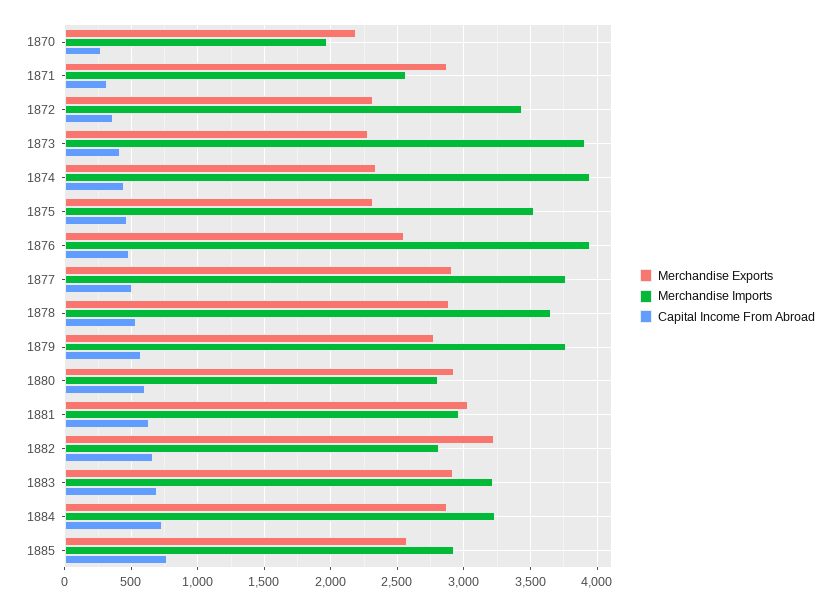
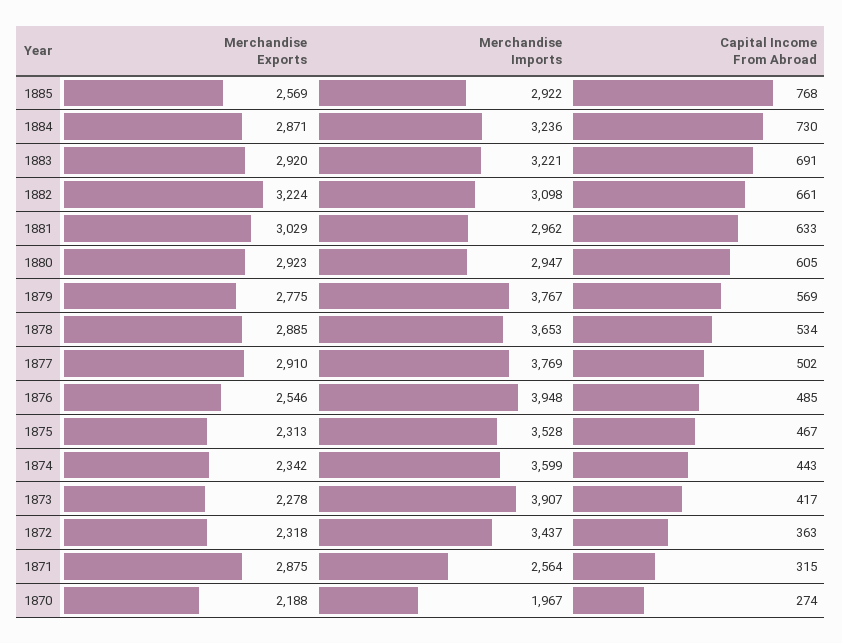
  {
    "Merchandise Exports": {
      "1870": 2188,
      "1871": 2875,
      "1872": 2318,
      "1873": 2278,
      "1874": 2342,
      "1875": 2313,
      "1876": 2546,
      "1877": 2910,
      "1878": 2885,
      "1879": 2775,
      "1880": 2923,
      "1881": 3029,
      "1882": 3224,
      "1883": 2920,
      "1884": 2871,
      "1885": 2569
    },
    "Merchandise Imports": {
      "1870": 1967,
      "1871": 2564,
      "1872": 3437,
      "1873": 3907,
-     "1874": 3950,
+     "1874": 3599,
      "1875": 3528,
      "1876": 3948,
      "1877": 3769,
      "1878": 3653,
      "1879": 3767,
-     "1880": 2800,
+     "1880": 2947,
      "1881": 2962,
-     "1882": 2800,
+     "1882": 3098,
      "1883": 3221,
      "1884": 3236,
      "1885": 2922
    },
    "Capital Income From Abroad": {
      "1870": 274,
      "1871": 315,
      "1872": 363,
      "1873": 417,
      "1874": 443,
      "1875": 467,
      "1876": 485,
      "1877": 502,
      "1878": 534,
      "1879": 569,
      "1880": 605,
      "1881": 633,
      "1882": 661,
      "1883": 691,
      "1884": 730,
      "1885": 768
    }
  }

